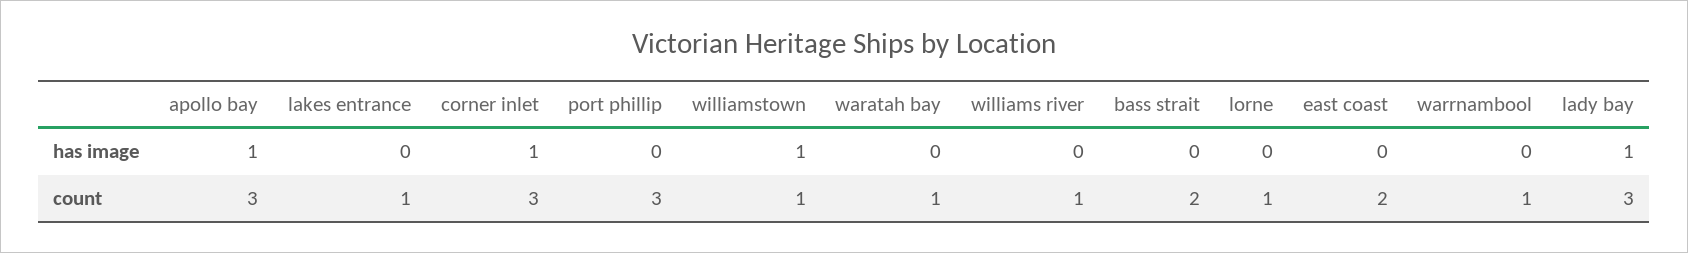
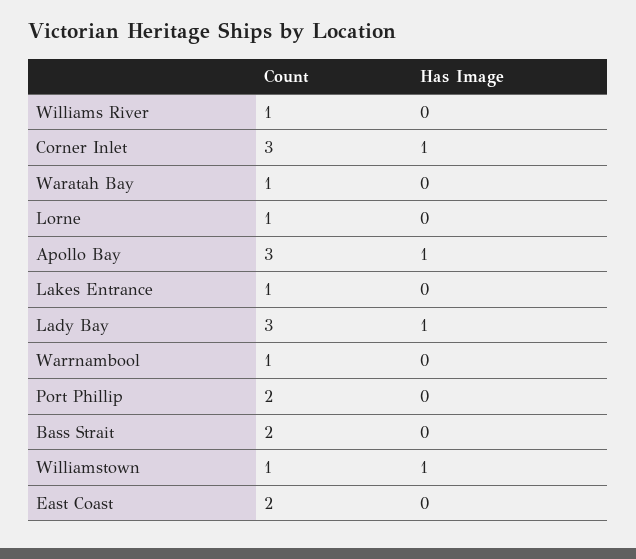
  {
    "apollo bay": {
      "has image": 1,
      "count": 3
    },
    "lakes entrance": {
      "has image": 0,
      "count": 1
    },
    "corner inlet": {
      "has image": 1,
      "count": 3
    },
    "port phillip": {
      "has image": 0,
-     "count": 3
+     "count": 2
    },
    "williamstown": {
      "has image": 1,
      "count": 1
    },
    "waratah bay": {
      "has image": 0,
      "count": 1
    },
    "williams river": {
      "has image": 0,
      "count": 1
    },
    "bass strait": {
      "has image": 0,
      "count": 2
    },
    "lorne": {
      "has image": 0,
      "count": 1
    },
    "east coast": {
      "has image": 0,
      "count": 2
    },
    "warrnambool": {
      "has image": 0,
      "count": 1
    },
    "lady bay": {
      "has image": 1,
      "count": 3
    }
  }

